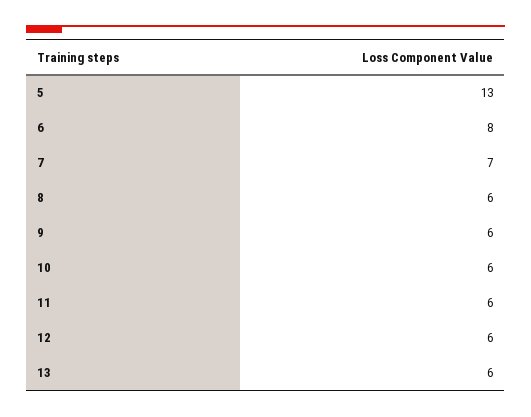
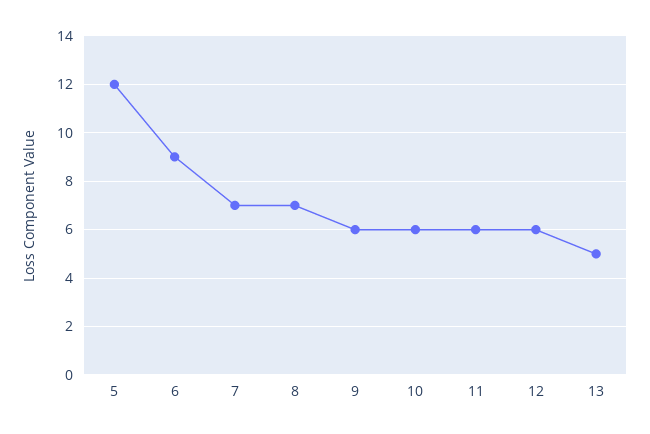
  {
-   "5": 13,
+   "5": 12,
-   "6": 8,
+   "6": 9,
    "7": 7,
-   "8": 6,
+   "8": 7,
    "9": 6,
    "10": 6,
    "11": 6,
    "12": 6,
-   "13": 6
+   "13": 5
  }

